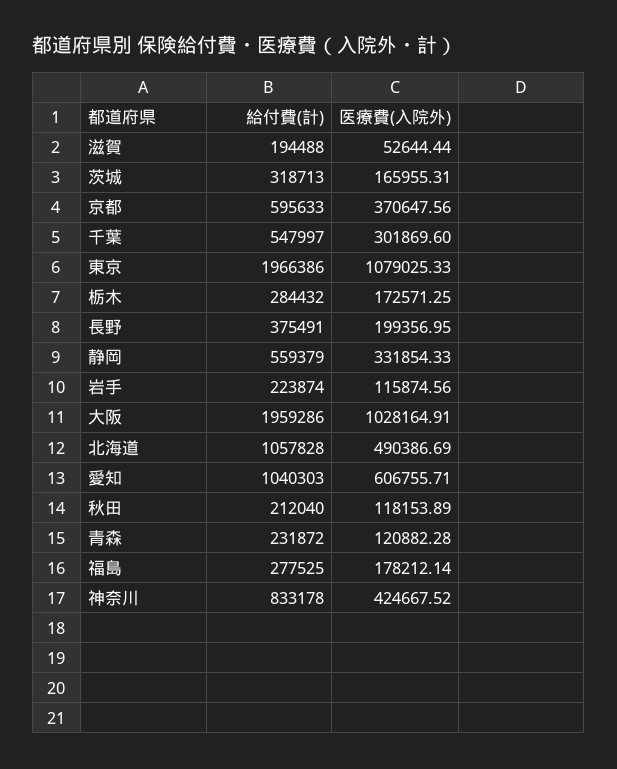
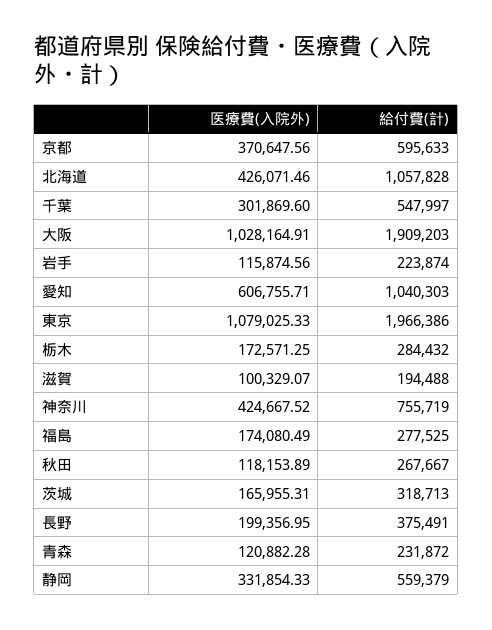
  {
    "給付費(計)": {
      "滋賀": 194488,
      "茨城": 318713,
      "京都": 595633,
      "千葉": 547997,
      "東京": 1966386,
      "栃木": 284432,
      "長野": 375491,
      "静岡": 559379,
      "岩手": 223874,
-     "大阪": 1959286,
+     "大阪": 1909203,
      "北海道": 1057828,
      "愛知": 1040303,
-     "秋田": 212040,
+     "秋田": 267667,
      "青森": 231872,
      "福島": 277525,
-     "神奈川": 833178
+     "神奈川": 755719
    },
    "医療費(入院外)": {
-     "滋賀": 52644.44,
+     "滋賀": 100329.07,
      "茨城": 165955.31,
      "京都": 370647.56,
      "千葉": 301869.6,
      "東京": 1079025.33,
      "栃木": 172571.25,
      "長野": 199356.95,
      "静岡": 331854.33,
      "岩手": 115874.56,
      "大阪": 1028164.91,
-     "北海道": 490386.69,
+     "北海道": 426071.46,
      "愛知": 606755.71,
      "秋田": 118153.89,
      "青森": 120882.28,
-     "福島": 178212.14,
+     "福島": 174080.49,
      "神奈川": 424667.52
    }
  }

